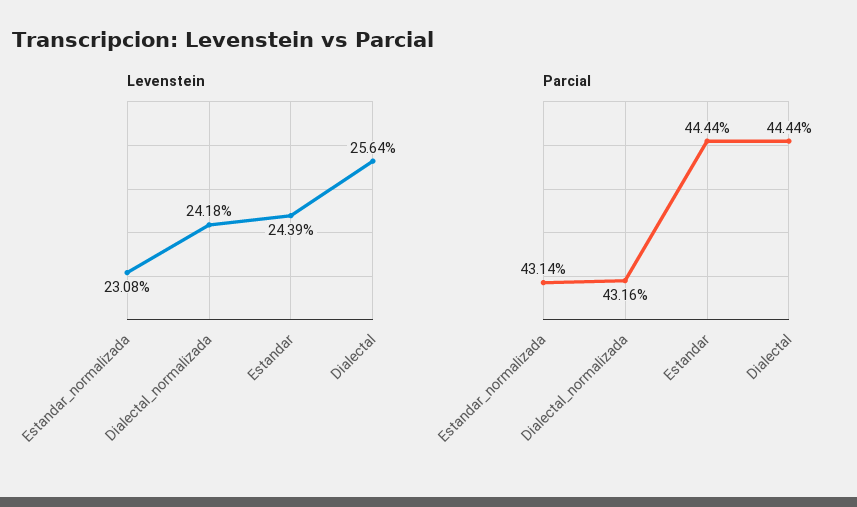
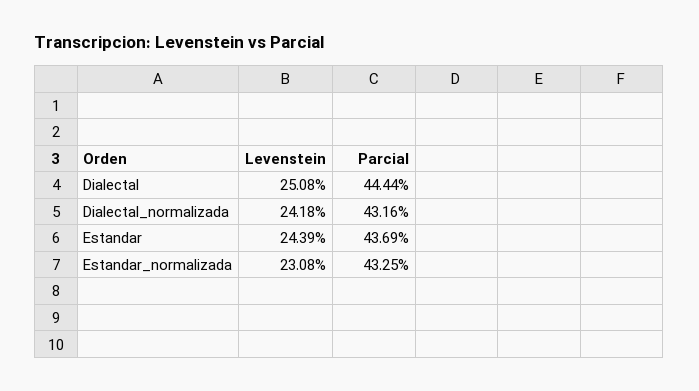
  {
    "Levenstein": {
      "Estandar_normalizada": 23.08,
      "Dialectal_normalizada": 24.18,
      "Estandar": 24.39,
-     "Dialectal": 25.64
+     "Dialectal": 25.08
    },
    "Parcial": {
-     "Estandar_normalizada": 43.14,
+     "Estandar_normalizada": 43.25,
      "Dialectal_normalizada": 43.16,
-     "Estandar": 44.44,
+     "Estandar": 43.69,
      "Dialectal": 44.44
    }
  }

